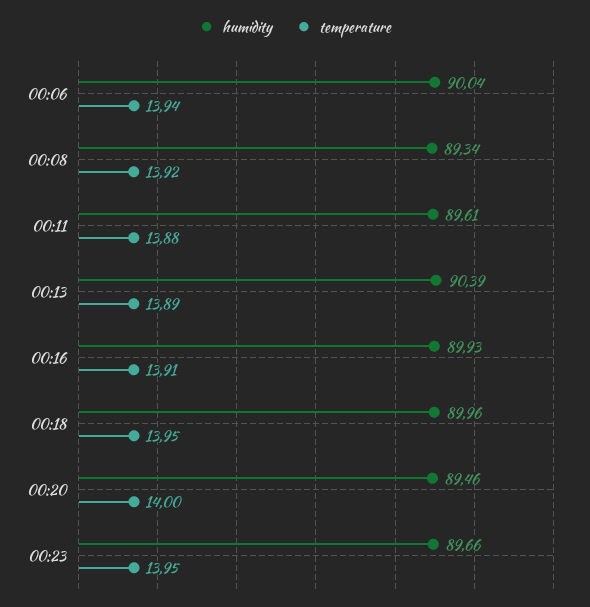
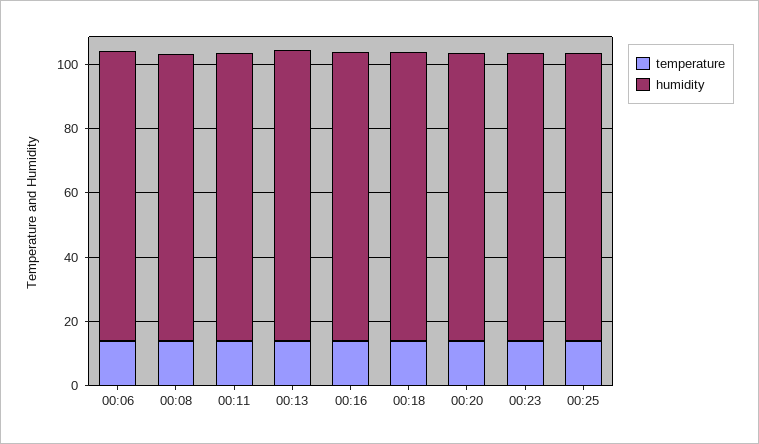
  {
    "humidity": {
      "00:06": 90.04,
      "00:08": 89.34,
      "00:11": 89.61,
      "00:13": 90.39,
      "00:16": 89.93,
      "00:18": 89.96,
      "00:20": 89.46,
-     "00:23": 89.66
+     "00:23": 89.66,
+     "00:25": 90
    },
    "temperature": {
      "00:06": 13.94,
      "00:08": 13.92,
      "00:11": 13.88,
      "00:13": 13.89,
      "00:16": 13.91,
      "00:18": 13.95,
      "00:20": 14,
-     "00:23": 13.95
+     "00:23": 13.95,
+     "00:25": 15
    }
  }

